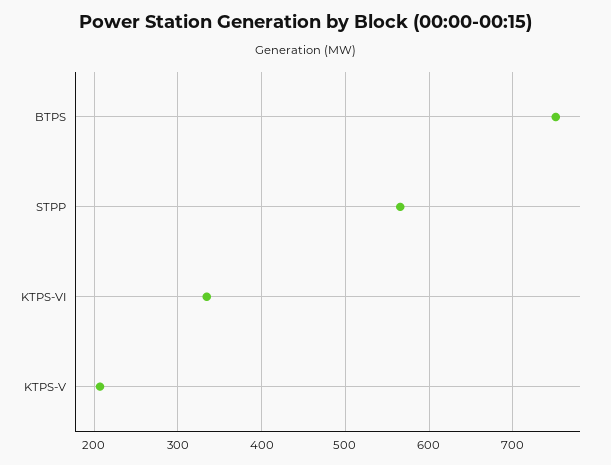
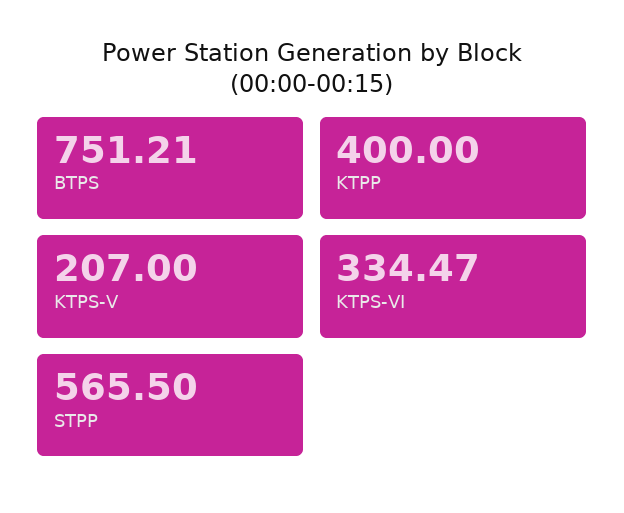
  {
    "BTPS": 751.21,
    "STPP": 565.5,
    "KTPS-VI": 334.47,
-   "KTPS-V": 207
+   "KTPS-V": 207,
+   "KTPP": 400
  }

